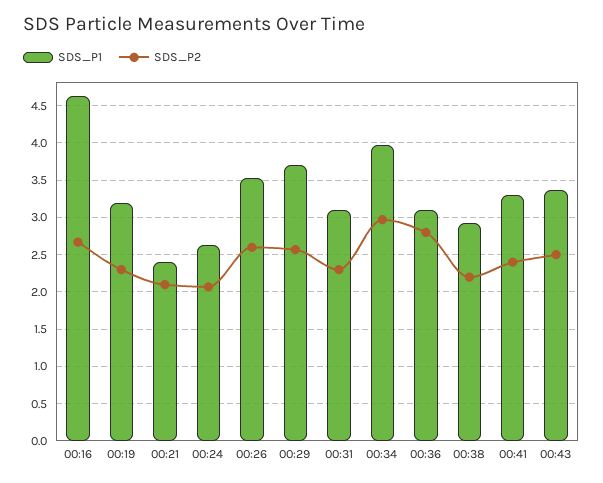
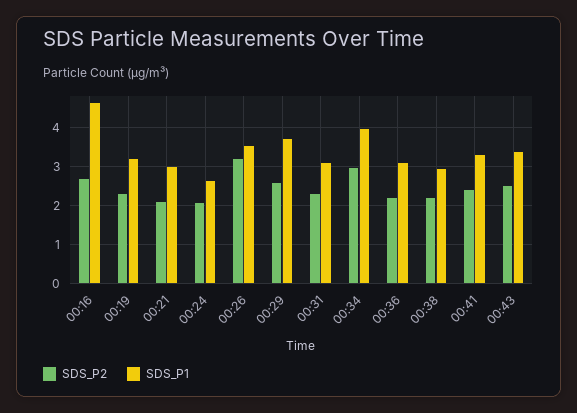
  {
    "SDS_P1": {
      "00:16": 4.6,
      "00:19": 3.2,
-     "00:21": 2.4,
+     "00:21": 3,
      "00:24": 2.6,
      "00:26": 3.5,
      "00:29": 3.7,
      "00:31": 3.1,
      "00:34": 4,
      "00:36": 3.1,
      "00:38": 2.9,
      "00:41": 3.3,
      "00:43": 3.4
    },
    "SDS_P2": {
      "00:16": 2.7,
      "00:19": 2.3,
      "00:21": 2.1,
      "00:24": 2.1,
-     "00:26": 2.6,
+     "00:26": 3.2,
      "00:29": 2.6,
      "00:31": 2.3,
      "00:34": 3,
-     "00:36": 2.8,
+     "00:36": 2.2,
      "00:38": 2.2,
      "00:41": 2.4,
      "00:43": 2.5
    }
  }

